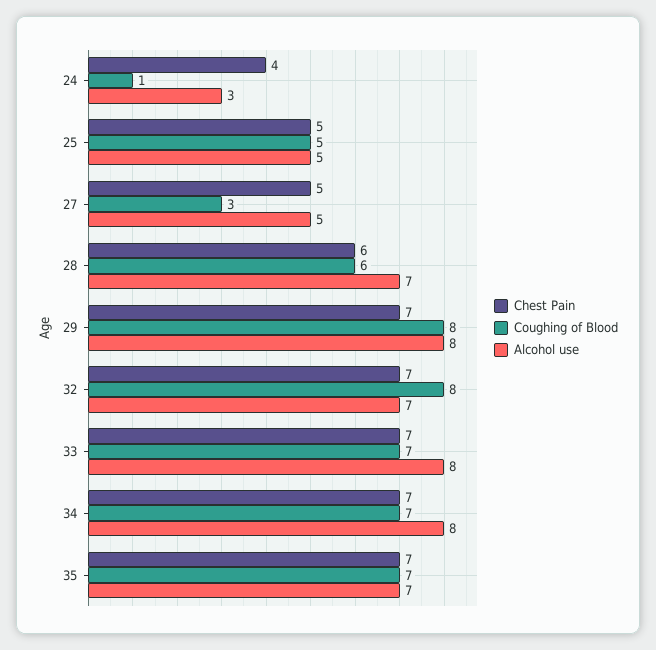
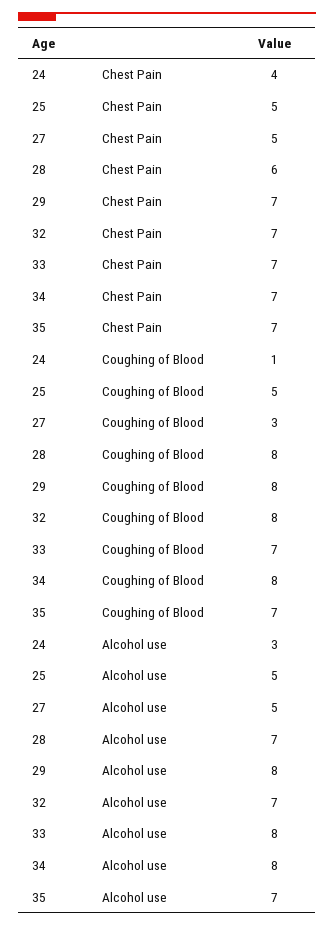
  {
    "Chest Pain": {
      "24": 4,
      "25": 5,
      "27": 5,
      "28": 6,
      "29": 7,
      "32": 7,
      "33": 7,
      "34": 7,
      "35": 7
    },
    "Coughing of Blood": {
      "24": 1,
      "25": 5,
      "27": 3,
-     "28": 6,
+     "28": 8,
      "29": 8,
      "32": 8,
      "33": 7,
-     "34": 7,
+     "34": 8,
      "35": 7
    },
    "Alcohol use": {
      "24": 3,
      "25": 5,
      "27": 5,
      "28": 7,
      "29": 8,
      "32": 7,
      "33": 8,
      "34": 8,
      "35": 7
    }
  }

